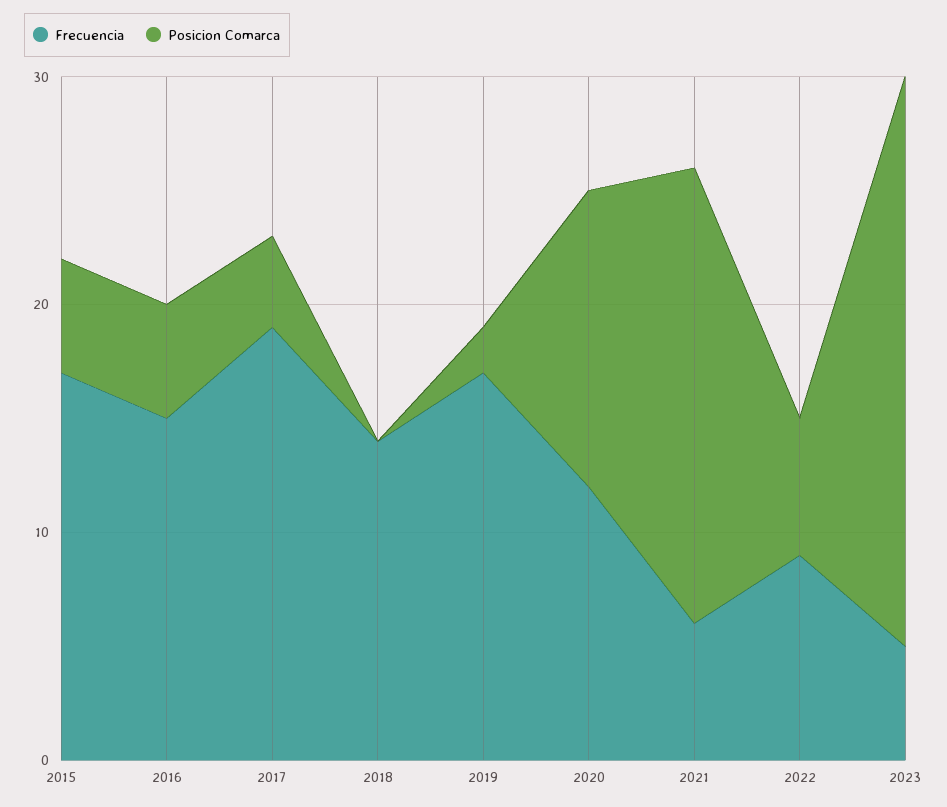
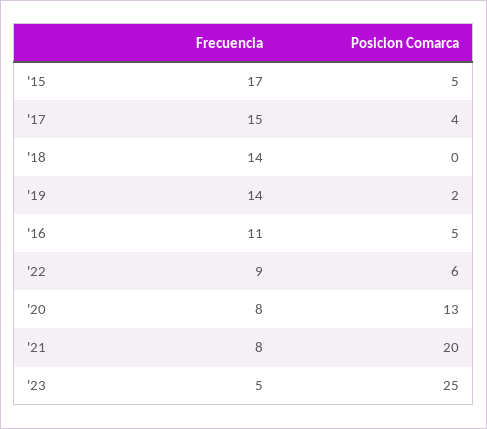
  {
    "Frecuencia": {
      "2015": 17,
-     "2016": 15,
+     "2016": 11,
-     "2017": 19,
+     "2017": 15,
      "2018": 14,
-     "2019": 17,
+     "2019": 14,
-     "2020": 12,
+     "2020": 8,
-     "2021": 6,
+     "2021": 8,
      "2022": 9,
      "2023": 5
    },
    "Posicion Comarca": {
      "2015": 5,
      "2016": 5,
      "2017": 4,
      "2018": 0,
      "2019": 2,
      "2020": 13,
      "2021": 20,
      "2022": 6,
      "2023": 25
    }
  }

